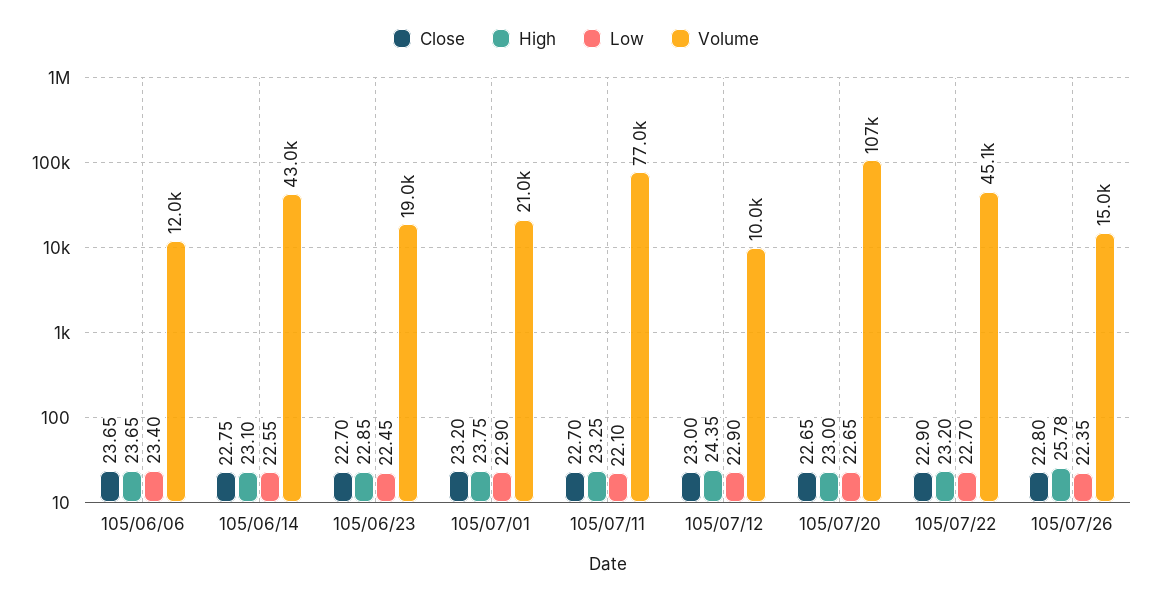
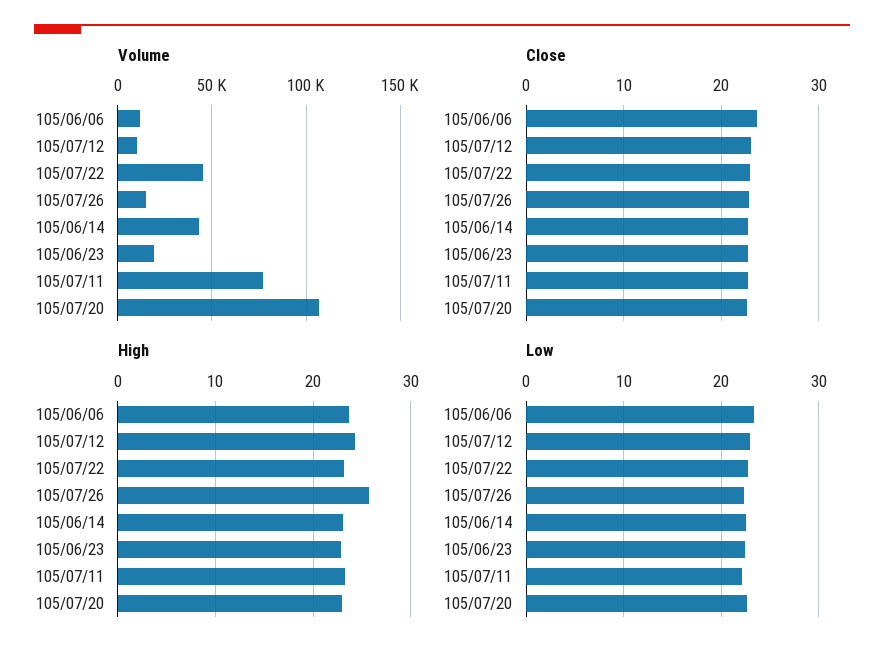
  {
    "Close": {
      "105/06/06": 23.65,
      "105/06/14": 22.75,
      "105/06/23": 22.7,
-     "105/07/01": 23.2,
      "105/07/11": 22.7,
      "105/07/12": 23,
      "105/07/20": 22.65,
      "105/07/22": 22.9,
      "105/07/26": 22.8
    },
    "High": {
      "105/06/06": 23.65,
      "105/06/14": 23.1,
      "105/06/23": 22.85,
-     "105/07/01": 23.75,
      "105/07/11": 23.25,
      "105/07/12": 24.35,
      "105/07/20": 23,
      "105/07/22": 23.2,
      "105/07/26": 25.78
    },
    "Low": {
      "105/06/06": 23.4,
      "105/06/14": 22.55,
      "105/06/23": 22.45,
-     "105/07/01": 22.9,
      "105/07/11": 22.1,
      "105/07/12": 22.9,
      "105/07/20": 22.65,
      "105/07/22": 22.7,
      "105/07/26": 22.35
    },
    "Volume": {
      "105/06/06": 12000,
      "105/06/14": 43000,
      "105/06/23": 19000,
-     "105/07/01": 21000,
      "105/07/11": 77000,
      "105/07/12": 10000,
      "105/07/20": 107000,
      "105/07/22": 45100,
      "105/07/26": 15000
    }
  }

